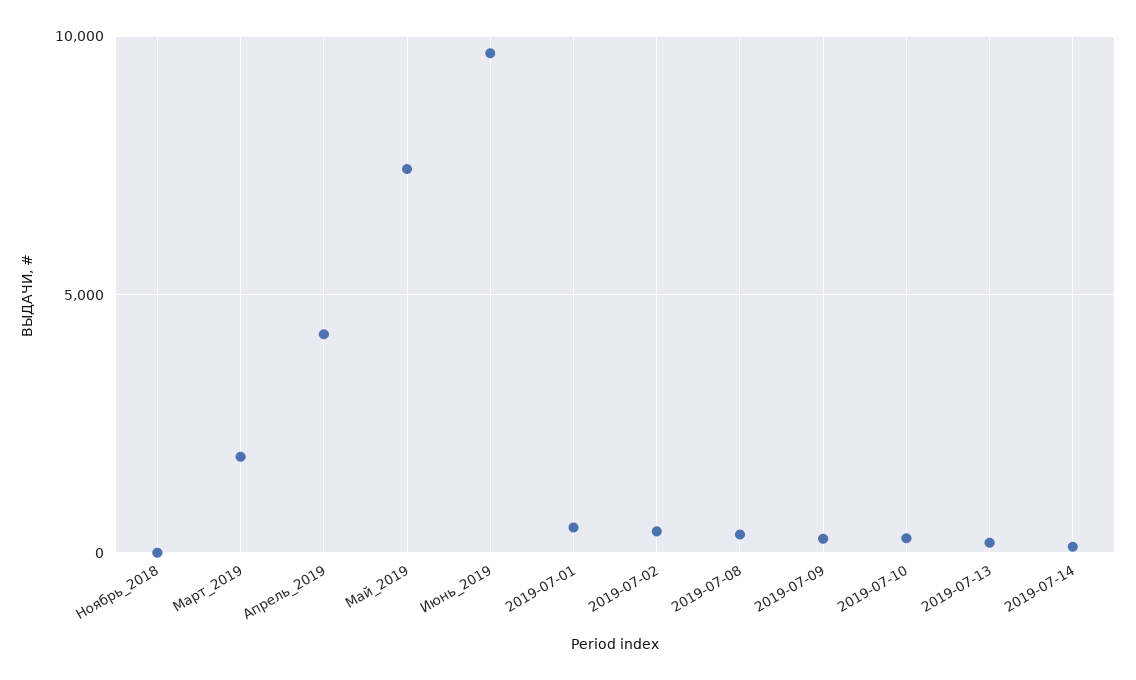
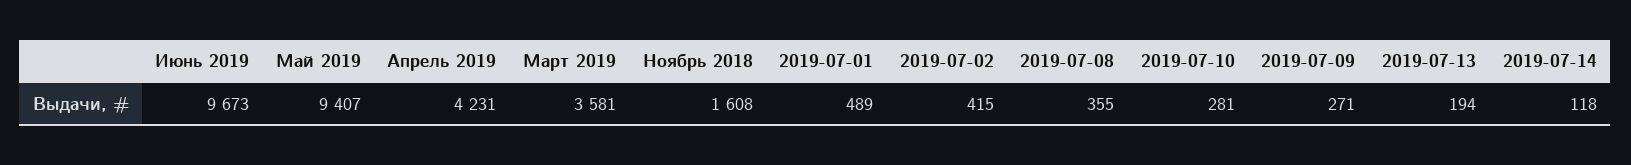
  {
-   "Ноябрь_2018": 0,
+   "Ноябрь_2018": 1608,
-   "Март_2019": 2000,
+   "Март_2019": 3581,
    "Апрель_2019": 4231,
-   "Май_2019": 7500,
+   "Май_2019": 9407,
    "Июнь_2019": 9673,
    "2019-07-01": 489,
    "2019-07-02": 415,
    "2019-07-08": 355,
    "2019-07-09": 271,
    "2019-07-10": 281,
    "2019-07-13": 194,
    "2019-07-14": 118
  }

